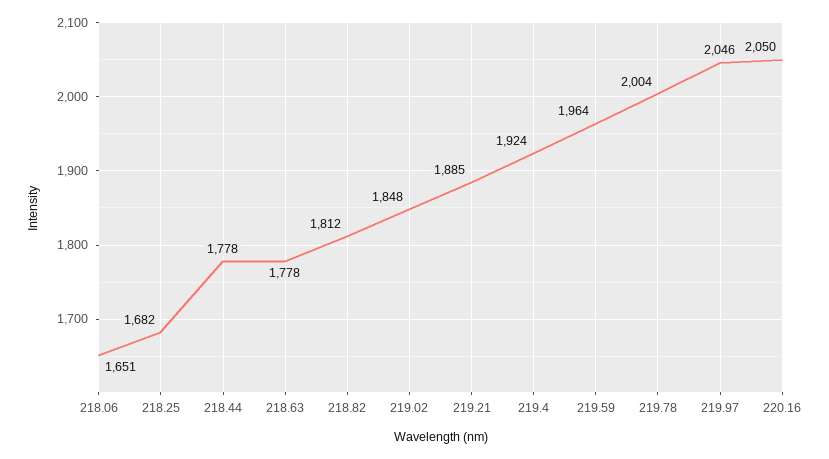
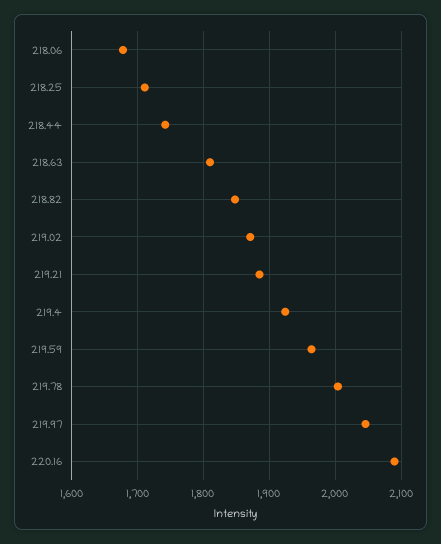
  {
-   "218.06": 1651,
+   "218.06": 1680,
-   "218.25": 1682,
+   "218.25": 1710,
-   "218.44": 1778,
+   "218.44": 1740,
-   "218.63": 1778,
+   "218.63": 1810,
-   "218.82": 1812,
+   "218.82": 1850,
-   "219.02": 1848,
+   "219.02": 1870,
    "219.21": 1885,
    "219.4": 1924,
    "219.59": 1964,
    "219.78": 2004,
    "219.97": 2046,
-   "220.16": 2050
+   "220.16": 2090
  }

